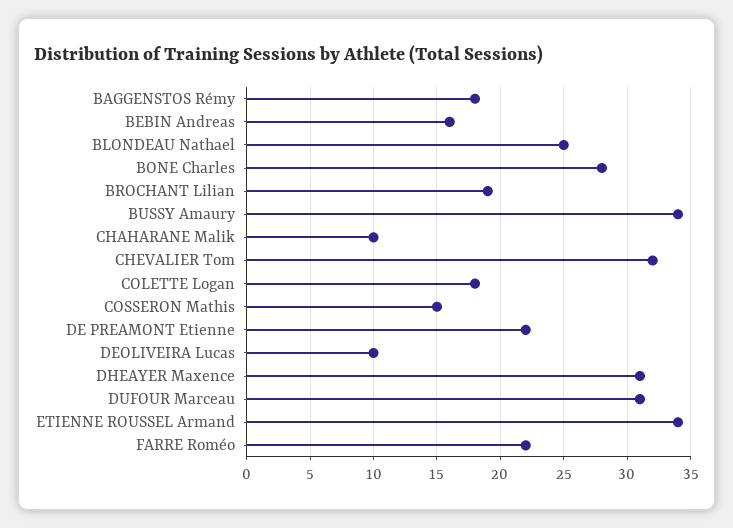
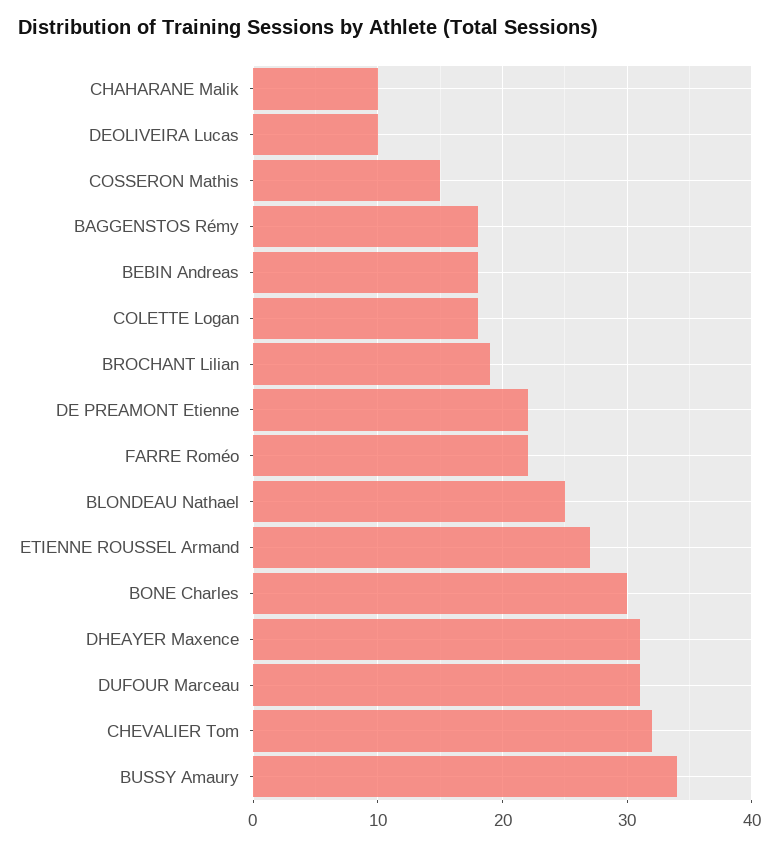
  {
    "BAGGENSTOS Rémy": 18,
-   "BEBIN Andreas": 16,
+   "BEBIN Andreas": 18,
    "BLONDEAU Nathael": 25,
-   "BONE Charles": 28,
+   "BONE Charles": 30,
    "BROCHANT Lilian": 19,
    "BUSSY Amaury": 34,
    "CHAHARANE Malik": 10,
    "CHEVALIER Tom": 32,
    "COLETTE Logan": 18,
    "COSSERON Mathis": 15,
    "DE PREAMONT Etienne": 22,
    "DEOLIVEIRA Lucas": 10,
    "DHEAYER Maxence": 31,
    "DUFOUR Marceau": 31,
-   "ETIENNE ROUSSEL Armand": 34,
+   "ETIENNE ROUSSEL Armand": 27,
    "FARRE Roméo": 22
  }

